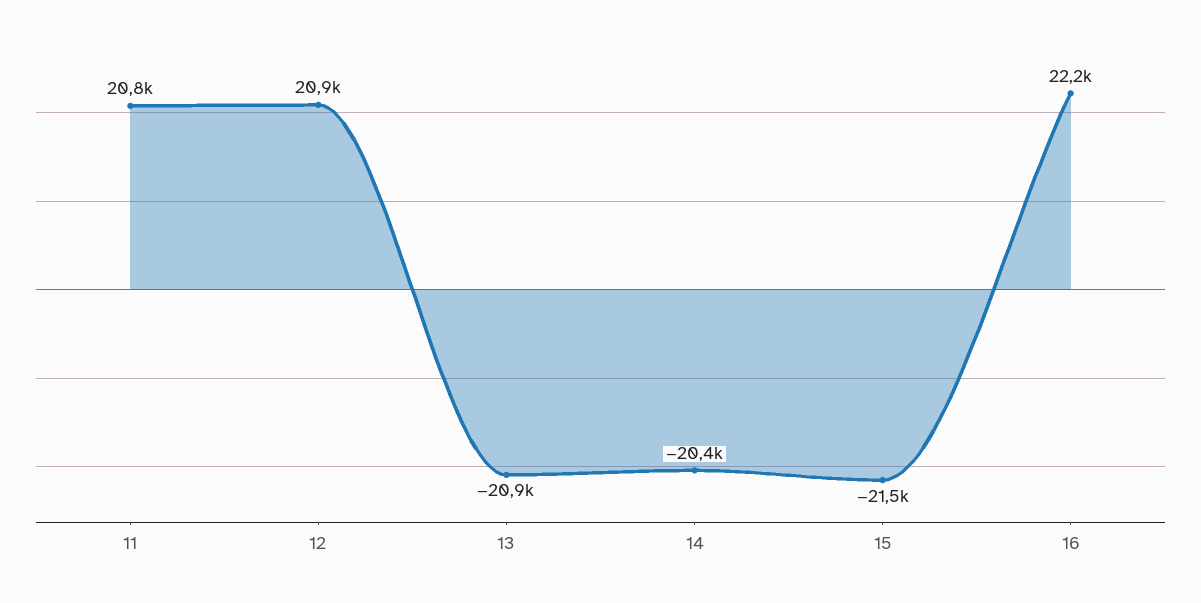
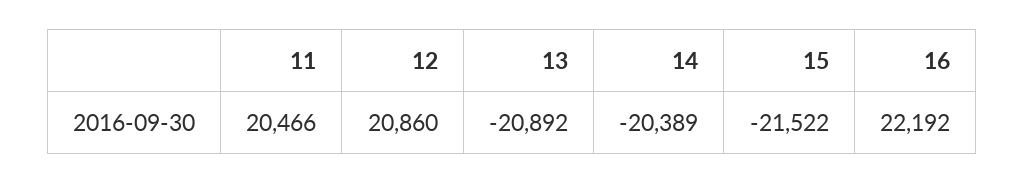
  {
-   "11": 20800,
+   "11": 20466,
    "12": 20860,
    "13": -20892,
    "14": -20389,
    "15": -21522,
    "16": 22192
  }

